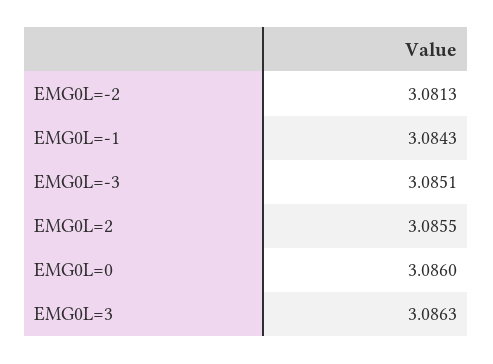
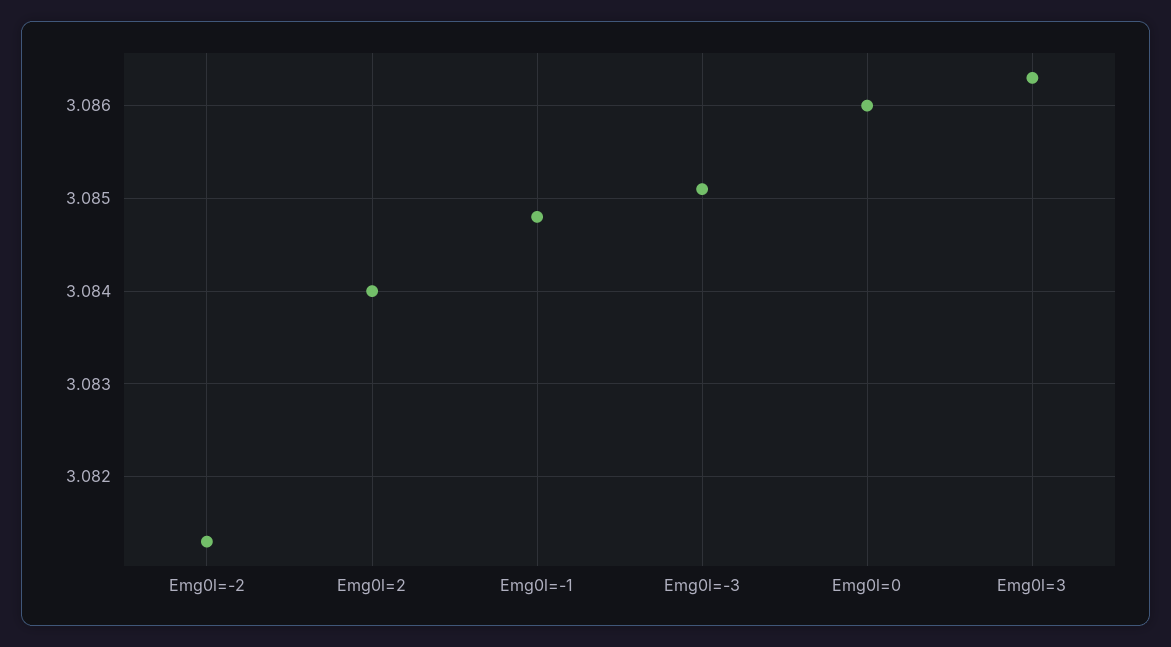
  {
    "EMG0L=-2": 3.0813,
-   "EMG0L=-1": 3.0843,
+   "EMG0L=-1": 3.0848,
    "EMG0L=-3": 3.0851,
-   "EMG0L=2": 3.0855,
+   "EMG0L=2": 3.084,
    "EMG0L=0": 3.086,
    "EMG0L=3": 3.0863
  }

